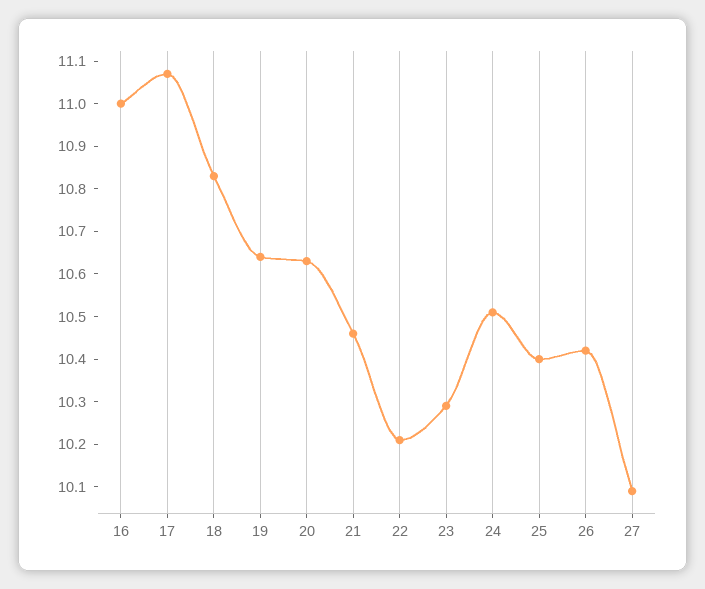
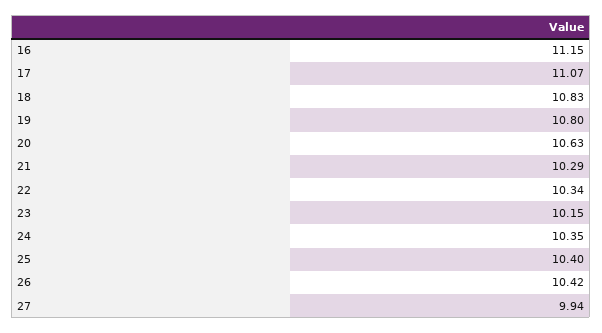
  {
-   "16": 11,
+   "16": 11.15,
    "17": 11.07,
    "18": 10.83,
-   "19": 10.65,
+   "19": 10.8,
    "20": 10.63,
-   "21": 10.45,
+   "21": 10.29,
-   "22": 10.2,
+   "22": 10.34,
-   "23": 10.3,
+   "23": 10.15,
-   "24": 10.5,
+   "24": 10.35,
    "25": 10.4,
    "26": 10.42,
-   "27": 10.1
+   "27": 9.94
  }

